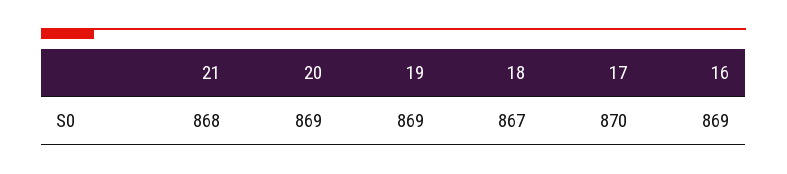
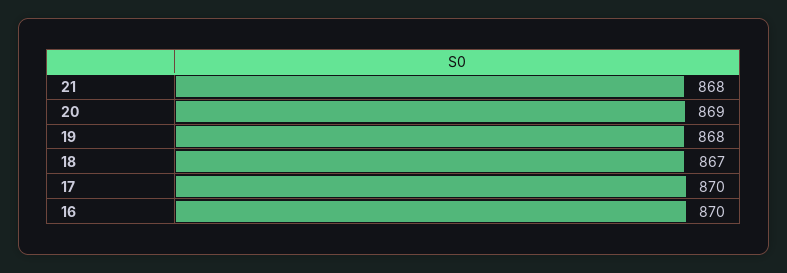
  {
    "21": 868,
    "20": 869,
-   "19": 869,
+   "19": 868,
    "18": 867,
    "17": 870,
-   "16": 869
+   "16": 870
  }

